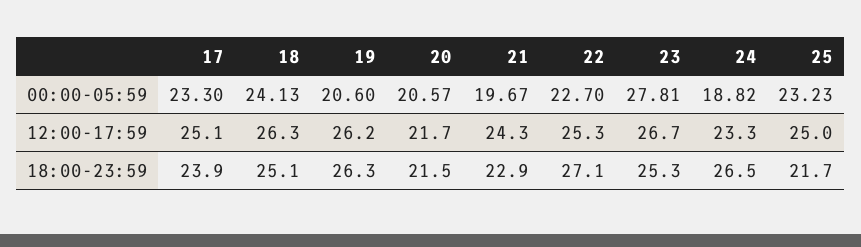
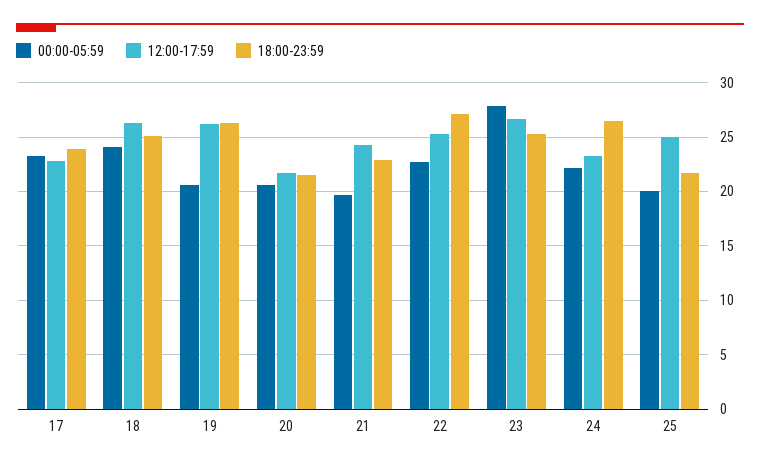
  {
    "00:00-05:59": {
      "17": 23.3,
      "18": 24.13,
      "19": 20.6,
      "20": 20.57,
      "21": 19.67,
      "22": 22.7,
      "23": 27.81,
-     "24": 18.82,
+     "24": 22,
-     "25": 23.23
+     "25": 20
    },
    "12:00-17:59": {
-     "17": 25.1,
+     "17": 23,
      "18": 26.3,
      "19": 26.2,
      "20": 21.7,
      "21": 24.3,
      "22": 25.3,
      "23": 26.7,
      "24": 23.3,
      "25": 25
    },
    "18:00-23:59": {
      "17": 23.9,
      "18": 25.1,
      "19": 26.3,
      "20": 21.5,
      "21": 22.9,
      "22": 27.1,
      "23": 25.3,
      "24": 26.5,
      "25": 21.7
    }
  }

